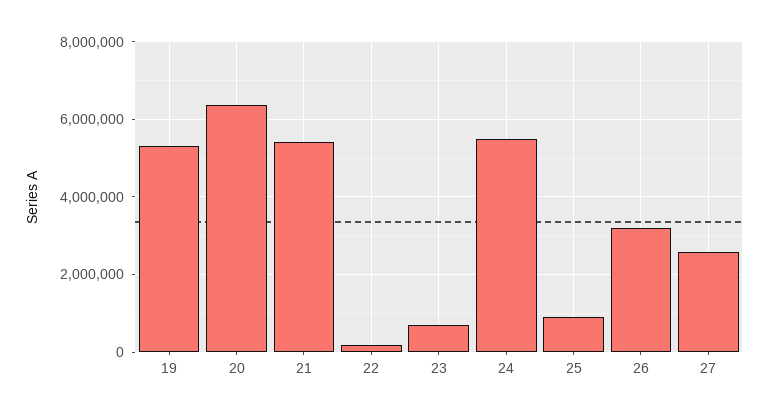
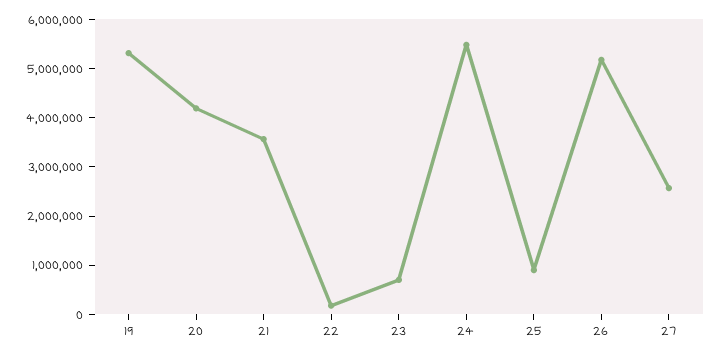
  {
    "19": 5400000,
-   "20": 6400000,
+   "20": 4200000,
-   "21": 5400000,
+   "21": 3600000,
    "22": 200000,
    "23": 800000,
    "24": 5400000,
    "25": 1000000,
-   "26": 3200000,
+   "26": 5200000,
    "27": 2600000
  }

